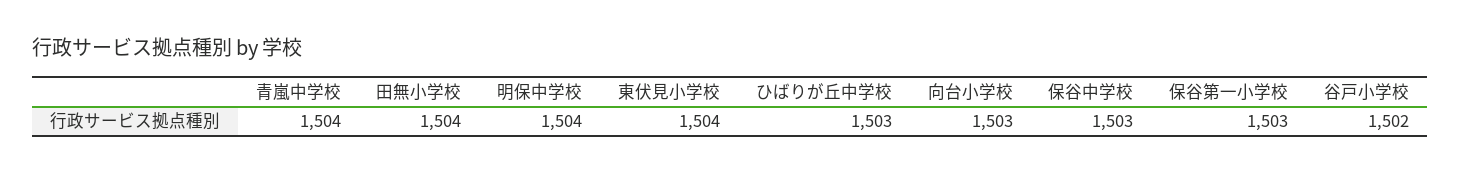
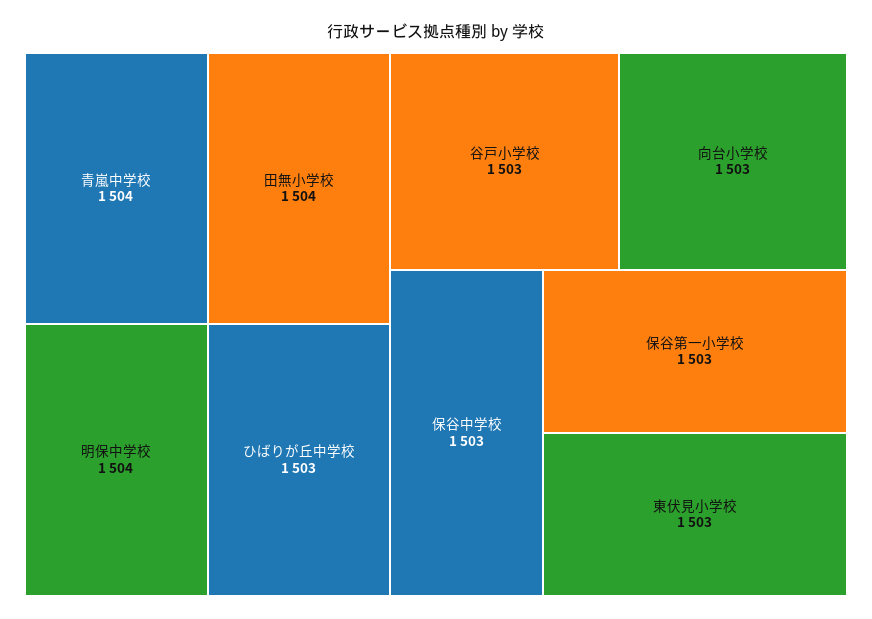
  {
    "青嵐中学校": 1504,
    "田無小学校": 1504,
    "明保中学校": 1504,
-   "東伏見小学校": 1504,
+   "東伏見小学校": 1503,
    "ひばりが丘中学校": 1503,
    "向台小学校": 1503,
    "保谷中学校": 1503,
    "保谷第一小学校": 1503,
-   "谷戸小学校": 1502
+   "谷戸小学校": 1503
  }

